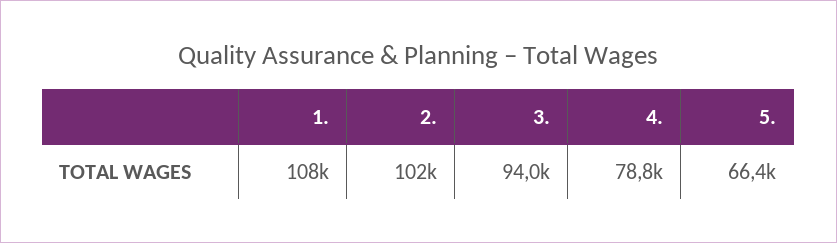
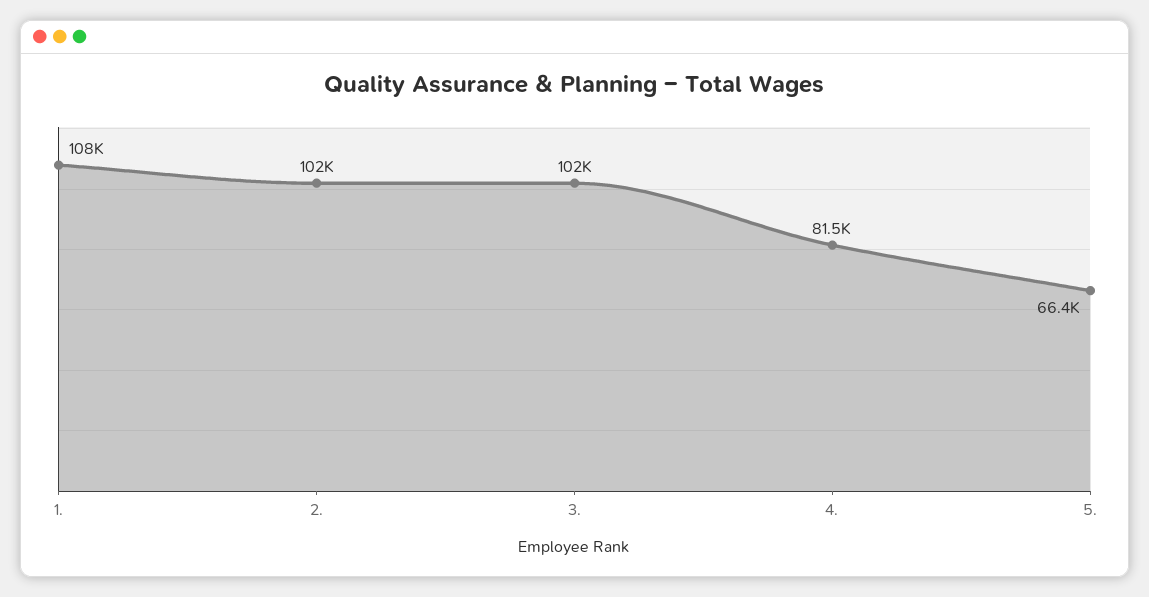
  {
    "1.": 108000,
    "2.": 102000,
-   "3.": 94000,
+   "3.": 102000,
-   "4.": 78800,
+   "4.": 81500,
    "5.": 66400
  }

